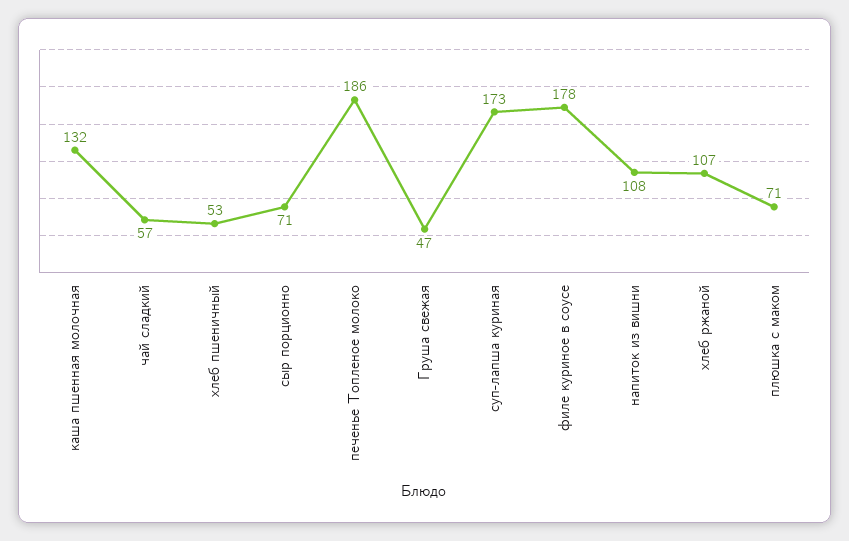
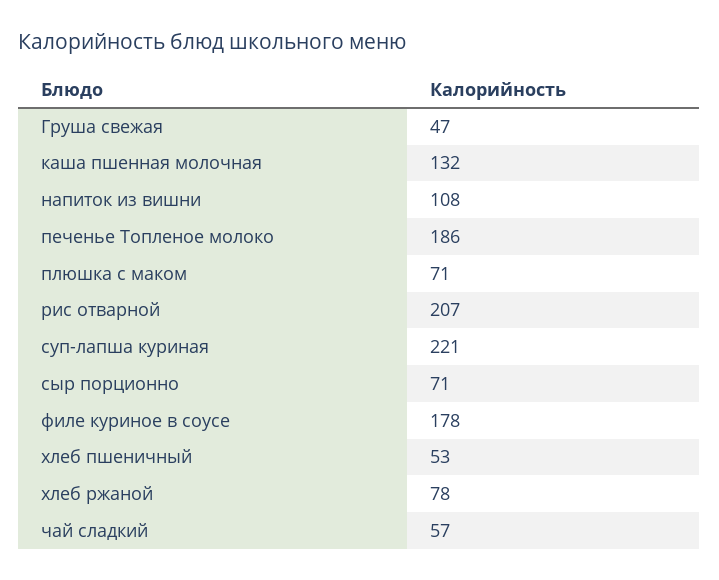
  {
    "каша пшенная молочная": 132,
    "чай сладкий": 57,
    "хлеб пшеничный": 53,
    "сыр порционно": 71,
    "печенье Топленое молоко": 186,
    "Груша свежая": 47,
-   "суп-лапша куриная": 173,
+   "суп-лапша куриная": 221,
    "филе куриное в соусе": 178,
    "напиток из вишни": 108,
-   "хлеб ржаной": 107,
+   "хлеб ржаной": 78,
-   "плюшка с маком": 71
+   "плюшка с маком": 71,
+   "рис отварной": 207
  }

